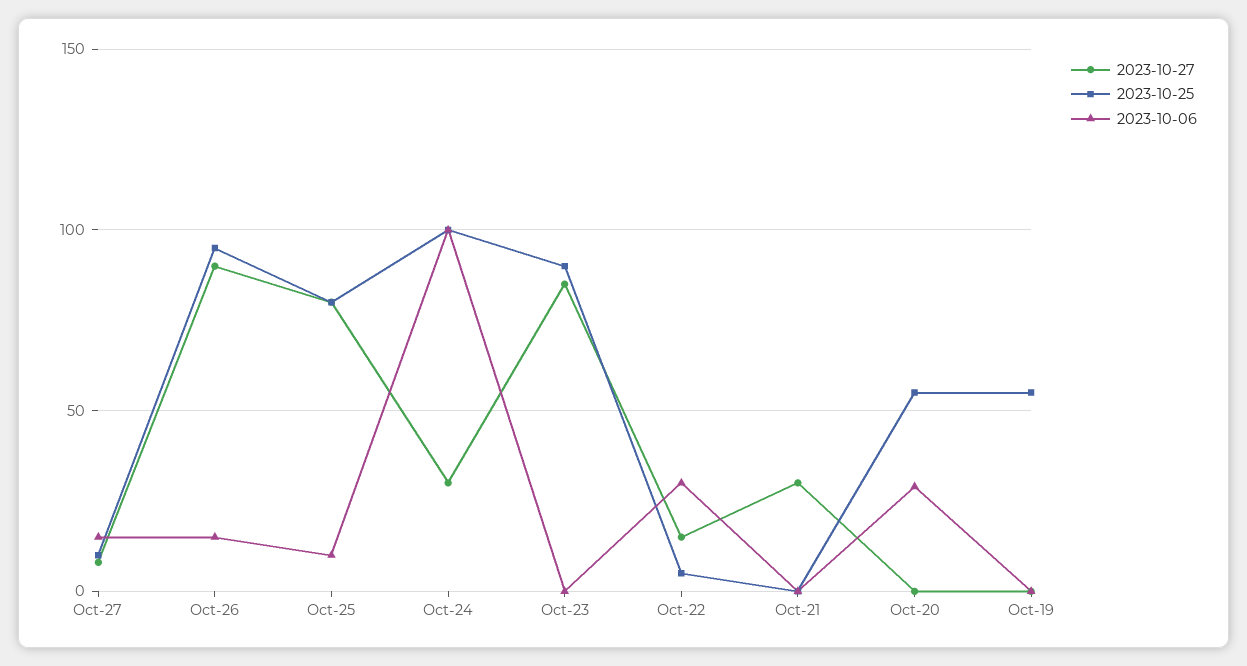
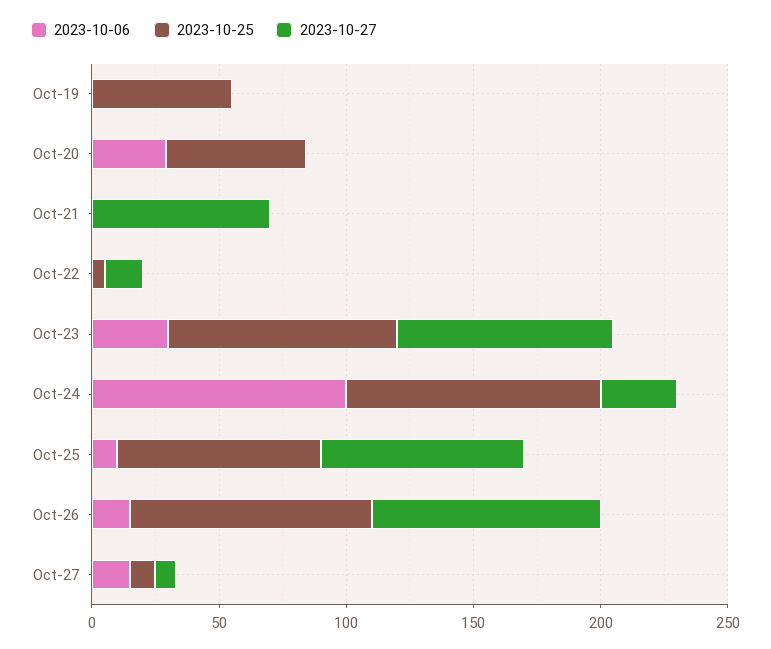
  {
    "2023-10-27": {
      "Oct-27": 10,
      "Oct-26": 90,
      "Oct-25": 80,
      "Oct-24": 30,
      "Oct-23": 85,
      "Oct-22": 15,
-     "Oct-21": 30,
+     "Oct-21": 70,
      "Oct-20": 0,
      "Oct-19": 0
    },
    "2023-10-25": {
      "Oct-27": 10,
      "Oct-26": 95,
      "Oct-25": 80,
      "Oct-24": 100,
      "Oct-23": 90,
      "Oct-22": 5,
      "Oct-21": 0,
      "Oct-20": 55,
      "Oct-19": 55
    },
    "2023-10-06": {
      "Oct-27": 15,
      "Oct-26": 15,
      "Oct-25": 10,
      "Oct-24": 100,
-     "Oct-23": 0,
+     "Oct-23": 30,
-     "Oct-22": 30,
+     "Oct-22": 0,
      "Oct-21": 0,
      "Oct-20": 30,
      "Oct-19": 0
    }
  }

